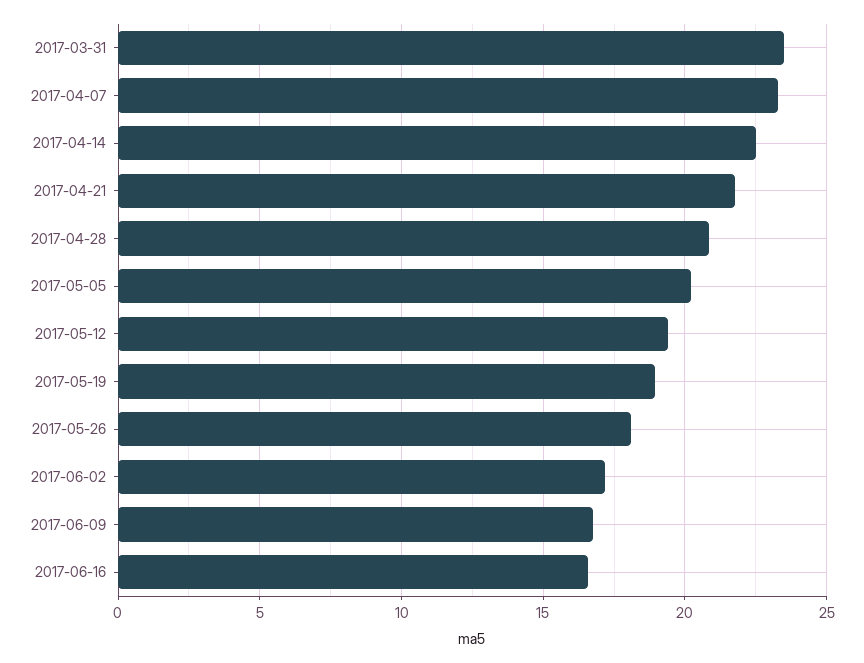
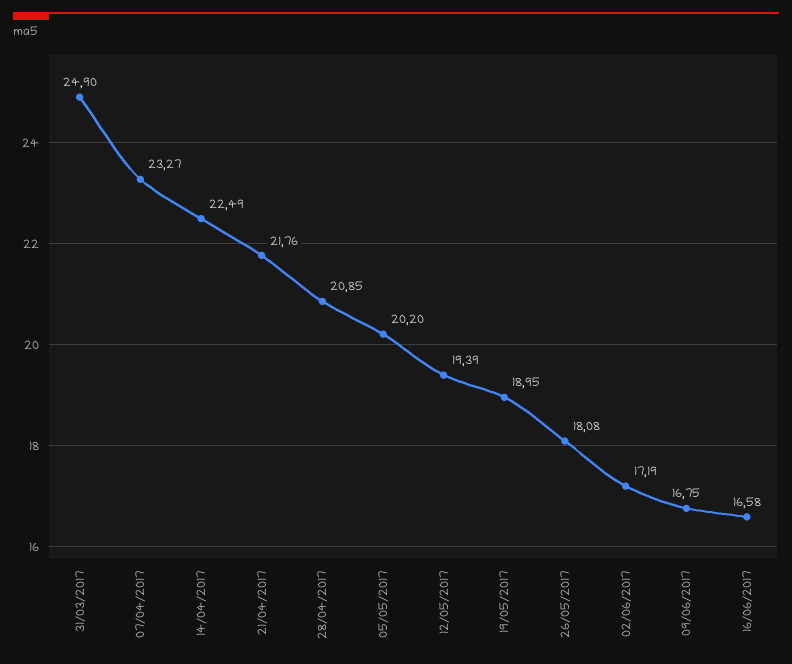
  {
-   "2017-03-31": 23.5,
+   "2017-03-31": 24.9,
    "2017-04-07": 23.27,
    "2017-04-14": 22.49,
    "2017-04-21": 21.76,
    "2017-04-28": 20.85,
    "2017-05-05": 20.2,
    "2017-05-12": 19.39,
    "2017-05-19": 18.95,
    "2017-05-26": 18.08,
    "2017-06-02": 17.19,
    "2017-06-09": 16.75,
    "2017-06-16": 16.58
  }

